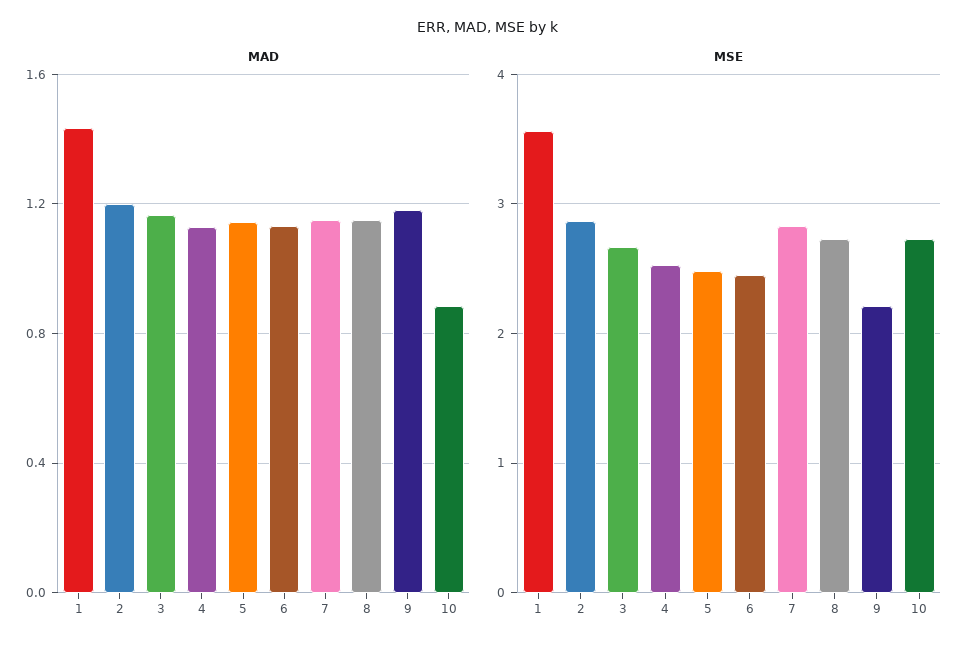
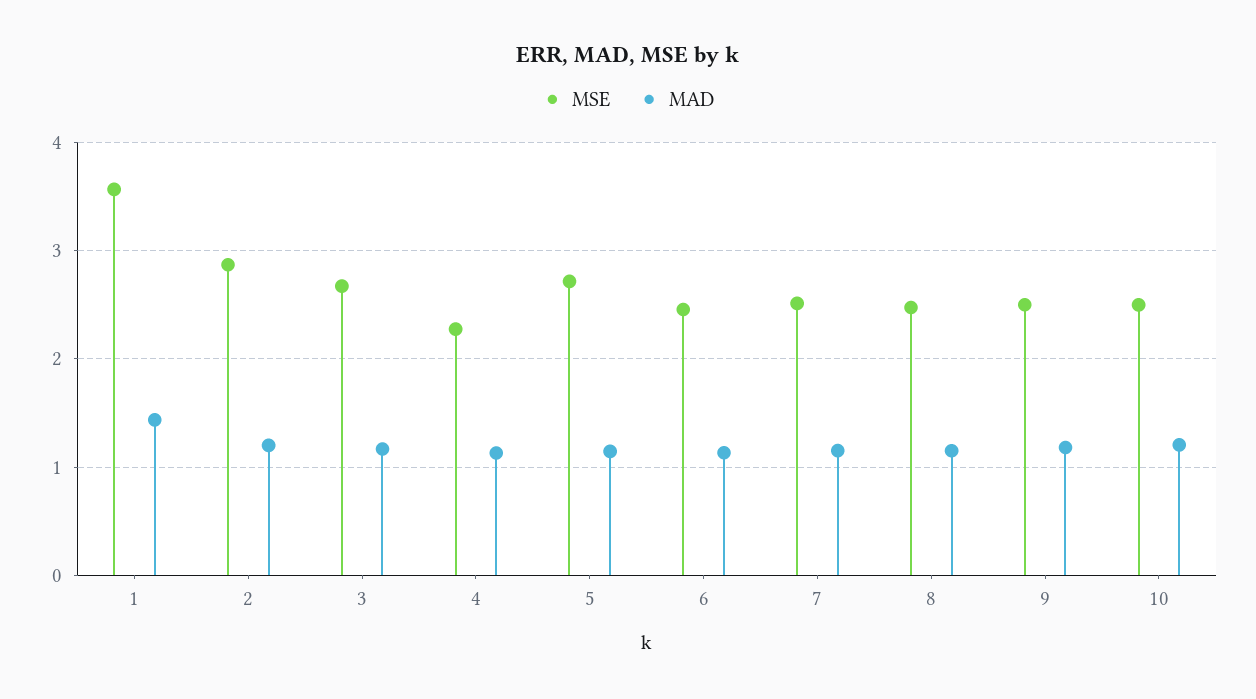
  {
    "MAD": {
      "1": 1.45,
      "2": 1.2,
      "3": 1.15,
      "4": 1.15,
      "5": 1.15,
      "6": 1.15,
      "7": 1.15,
      "8": 1.15,
      "9": 1.2,
-     "10": 0.9
+     "10": 1.2
    },
    "MSE": {
      "1": 3.6,
      "2": 2.9,
      "3": 2.7,
-     "4": 2.5,
+     "4": 2.3,
-     "5": 2.5,
+     "5": 2.7,
      "6": 2.5,
-     "7": 2.8,
+     "7": 2.5,
-     "8": 2.7,
+     "8": 2.5,
-     "9": 2.2,
+     "9": 2.5,
-     "10": 2.7
+     "10": 2.5
    }
  }

